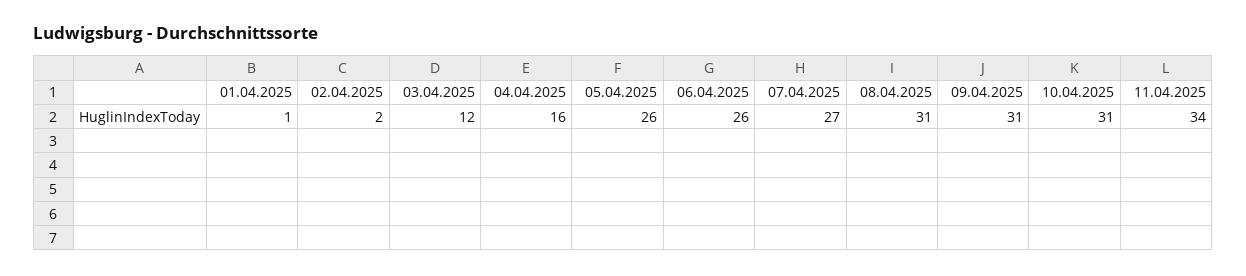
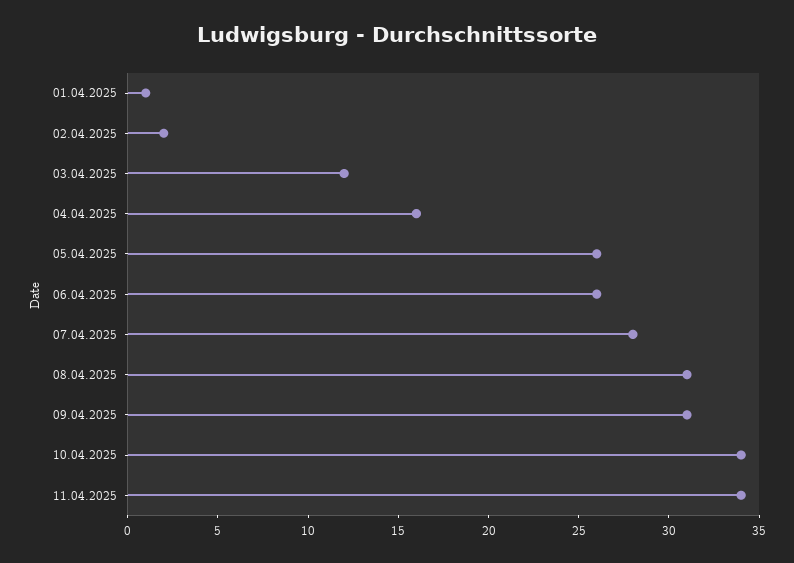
  {
    "01.04.2025": 1,
    "02.04.2025": 2,
    "03.04.2025": 12,
    "04.04.2025": 16,
    "05.04.2025": 26,
    "06.04.2025": 26,
-   "07.04.2025": 27,
+   "07.04.2025": 28,
    "08.04.2025": 31,
    "09.04.2025": 31,
-   "10.04.2025": 31,
+   "10.04.2025": 34,
    "11.04.2025": 34
  }

